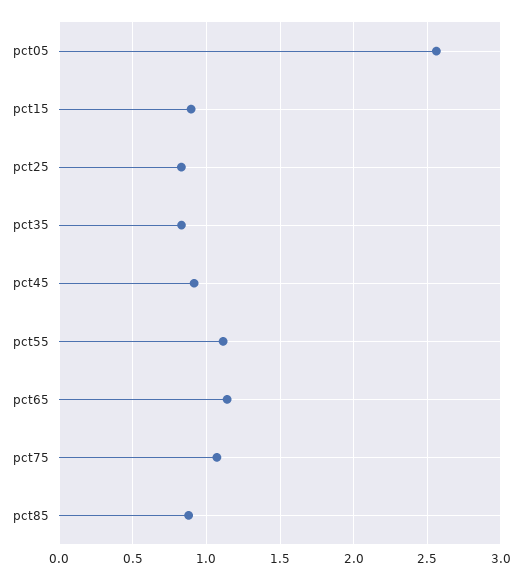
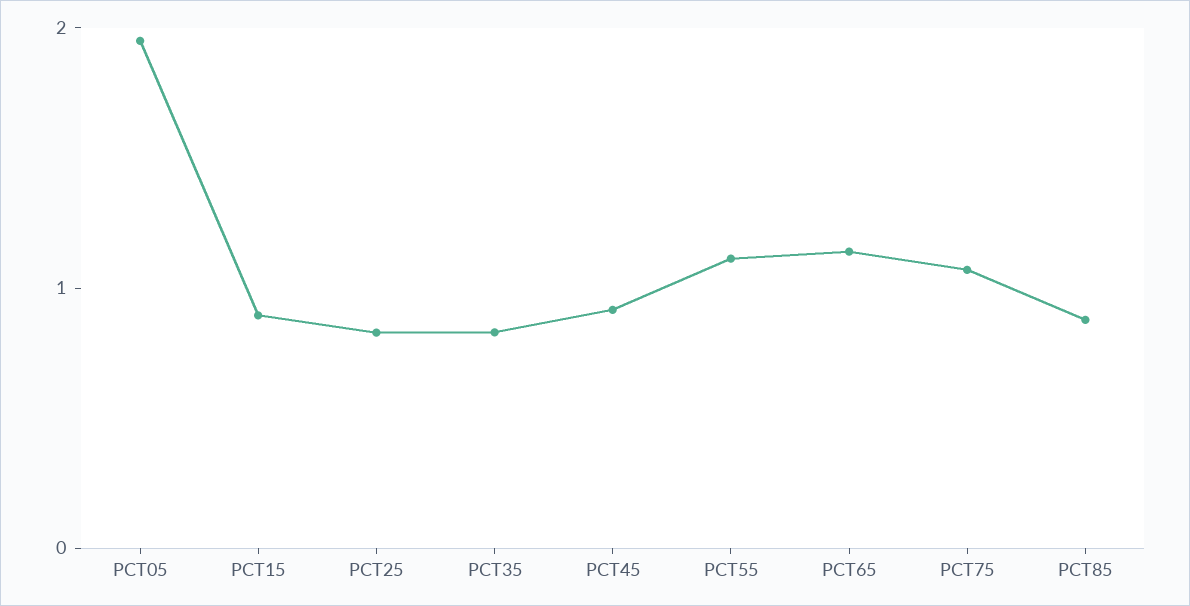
  {
-   "pct05": 2.55,
+   "pct05": 2,
    "pct15": 0.9,
    "pct25": 0.85,
    "pct35": 0.85,
    "pct45": 0.9,
    "pct55": 1.1,
    "pct65": 1.15,
    "pct75": 1.05,
    "pct85": 0.9
  }

